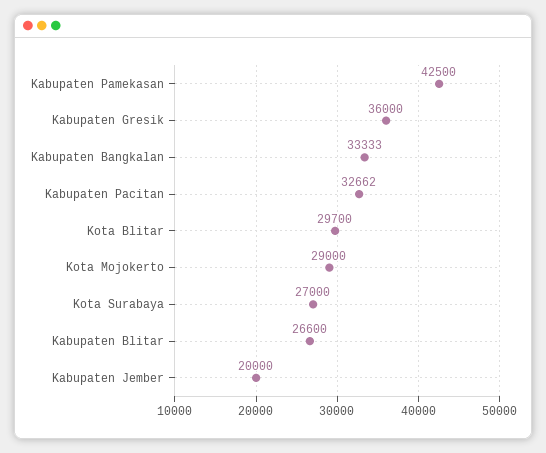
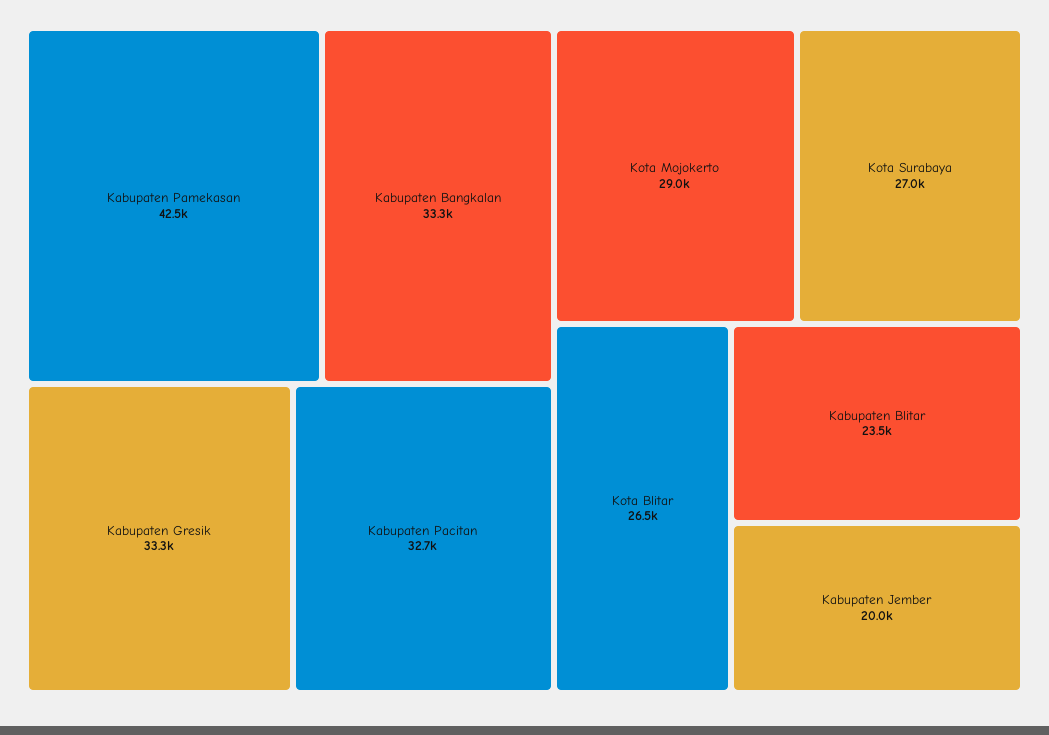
  {
    "Kabupaten Pamekasan": 42500,
-   "Kabupaten Gresik": 36000,
+   "Kabupaten Gresik": 33300,
    "Kabupaten Bangkalan": 33333,
    "Kabupaten Pacitan": 32662,
-   "Kota Blitar": 29700,
+   "Kota Blitar": 26500,
    "Kota Mojokerto": 29000,
    "Kota Surabaya": 27000,
-   "Kabupaten Blitar": 26600,
+   "Kabupaten Blitar": 23500,
    "Kabupaten Jember": 20000
  }

